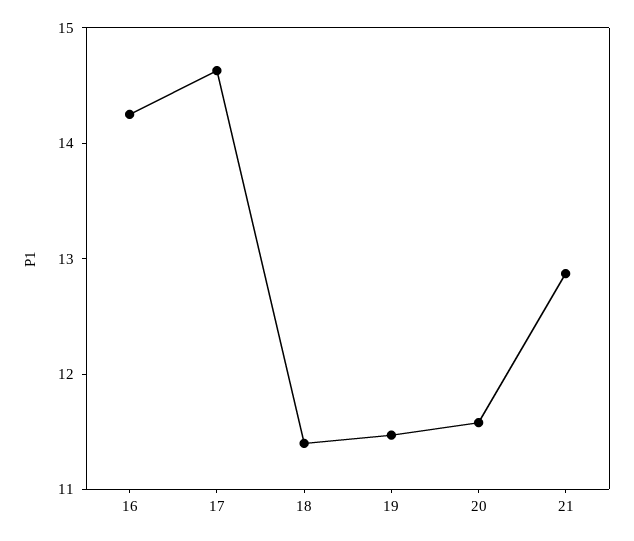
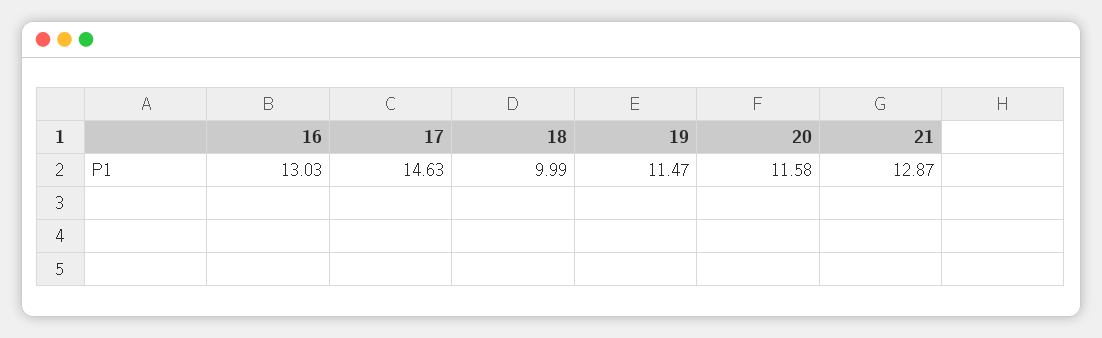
  {
-   "16": 14.2,
+   "16": 13.03,
    "17": 14.63,
-   "18": 11.4,
+   "18": 9.99,
    "19": 11.47,
    "20": 11.58,
    "21": 12.87
  }

